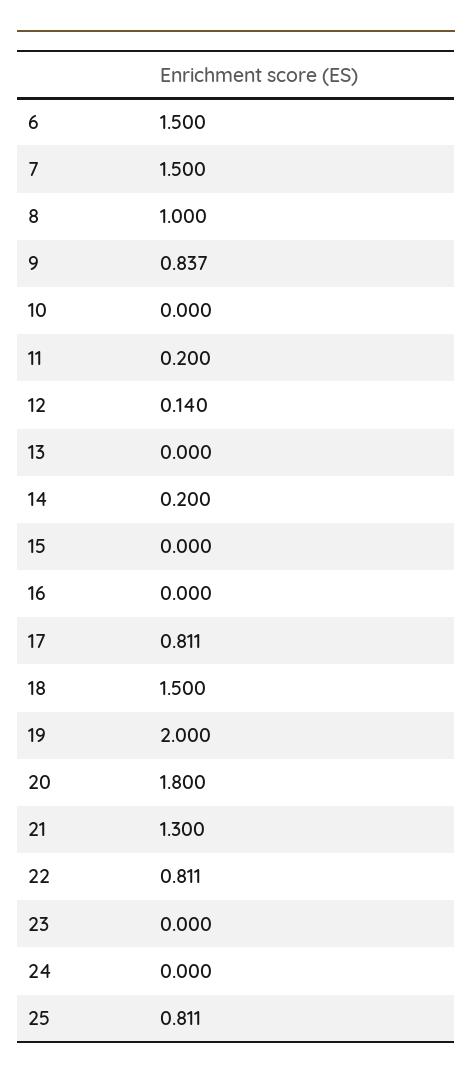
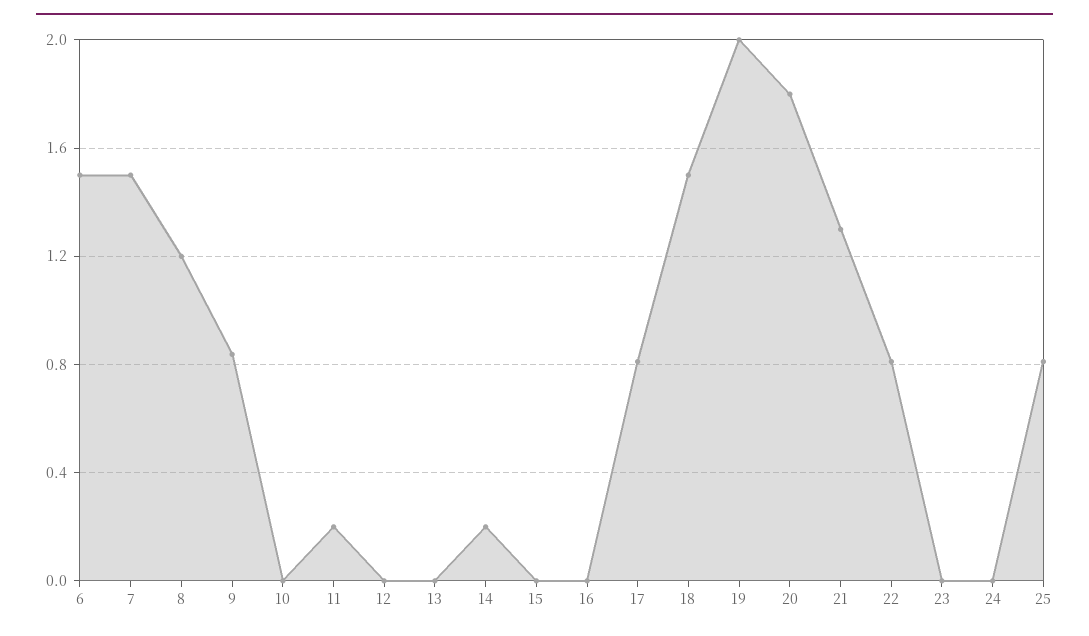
  {
    "6": 1.5,
    "7": 1.5,
-   "8": 1,
+   "8": 1.2,
    "9": 0.837,
    "10": 0,
    "11": 0.2,
-   "12": 0.14,
+   "12": 0,
    "13": 0,
    "14": 0.2,
    "15": 0,
    "16": 0,
    "17": 0.811,
    "18": 1.5,
    "19": 2,
    "20": 1.8,
    "21": 1.3,
    "22": 0.811,
    "23": 0,
    "24": 0,
    "25": 0.811
  }

